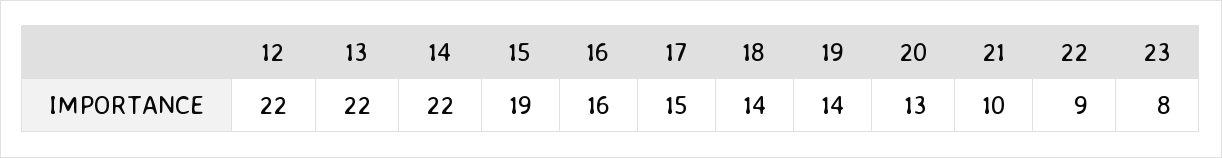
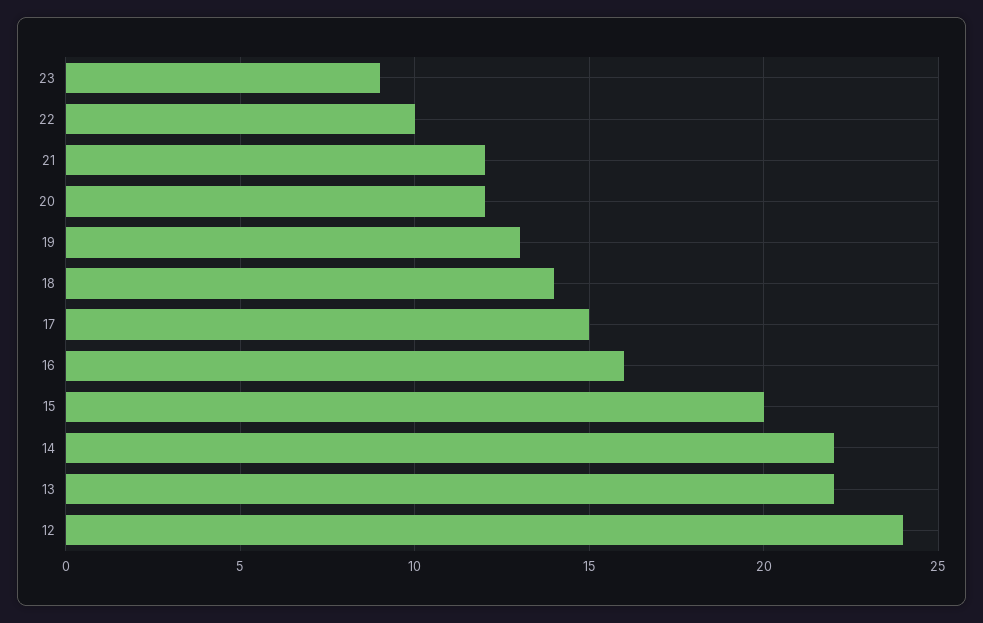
  {
-   "12": 22,
+   "12": 24,
    "13": 22,
    "14": 22,
-   "15": 19,
+   "15": 20,
    "16": 16,
    "17": 15,
    "18": 14,
-   "19": 14,
+   "19": 13,
-   "20": 13,
+   "20": 12,
-   "21": 10,
+   "21": 12,
-   "22": 9,
+   "22": 10,
-   "23": 8
+   "23": 9
  }

